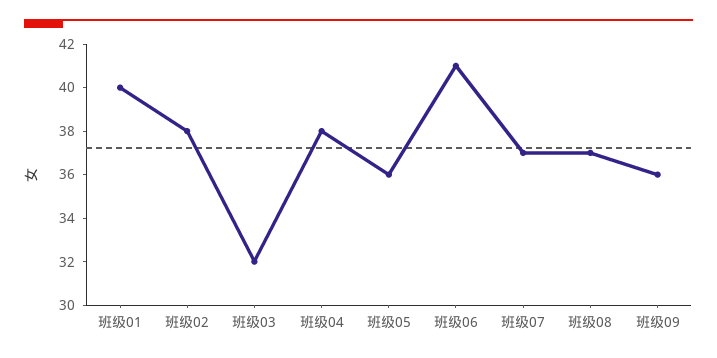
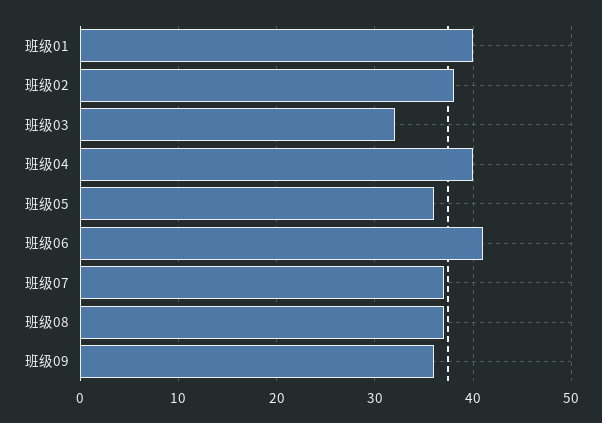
  {
    "班级01": 40,
    "班级02": 38,
    "班级03": 32,
-   "班级04": 38,
+   "班级04": 40,
    "班级05": 36,
    "班级06": 41,
    "班级07": 37,
    "班级08": 37,
    "班级09": 36
  }

